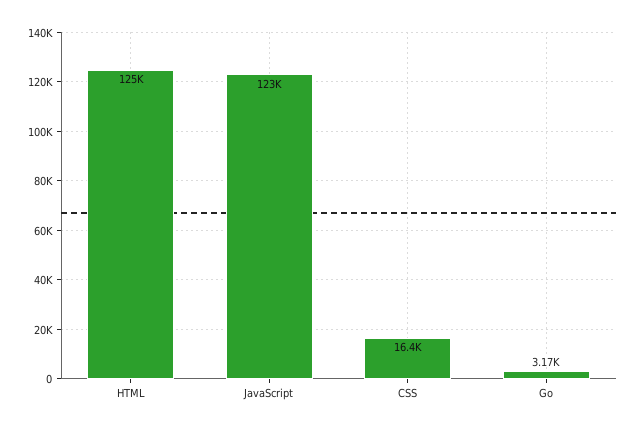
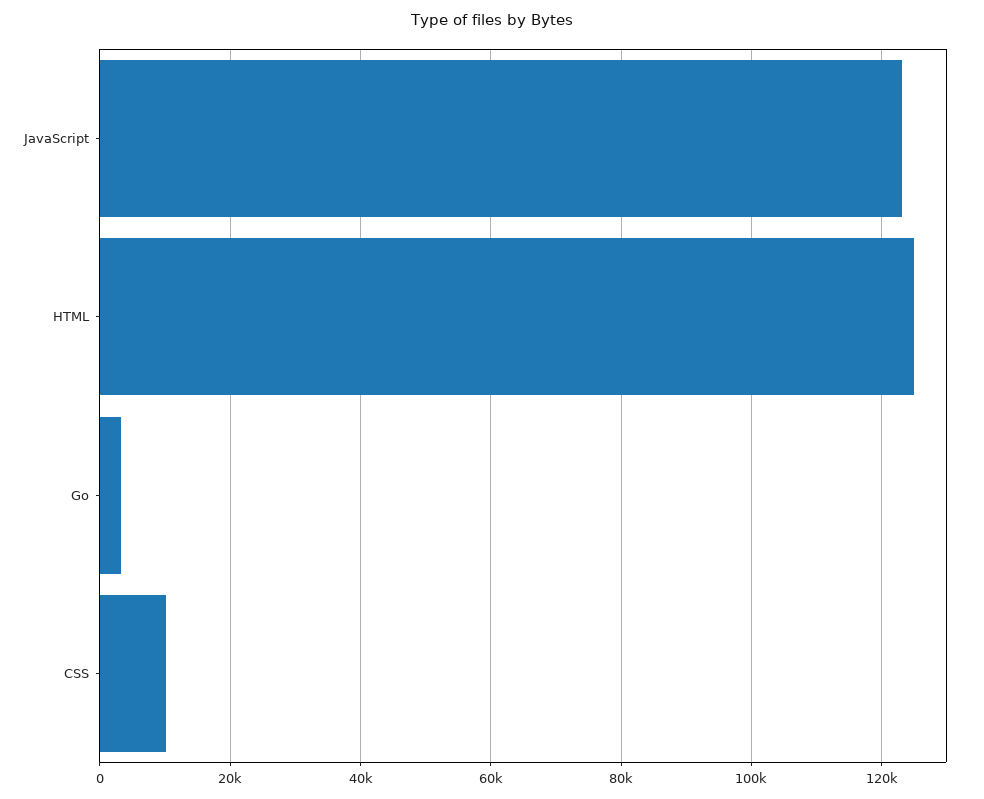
  {
    "HTML": 125000,
    "JavaScript": 123000,
-   "CSS": 16400,
+   "CSS": 10000,
    "Go": 3170
  }

